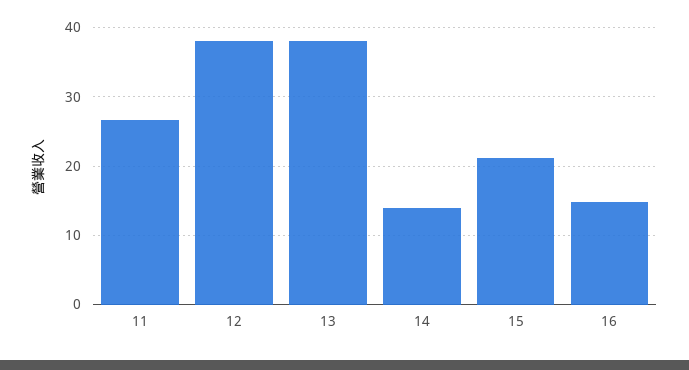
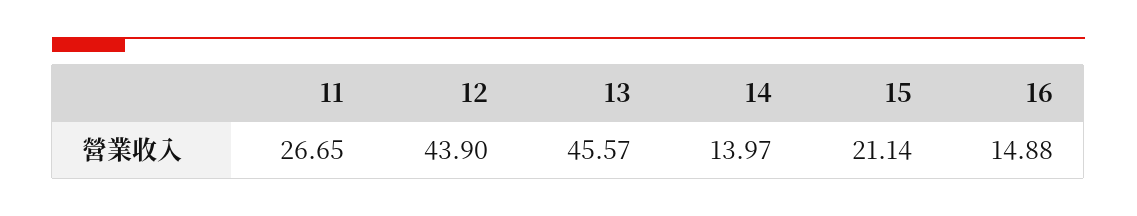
  {
    "11": 26.65,
-   "12": 38,
+   "12": 43.9,
-   "13": 38,
+   "13": 45.57,
    "14": 13.97,
    "15": 21.14,
    "16": 14.88
  }

